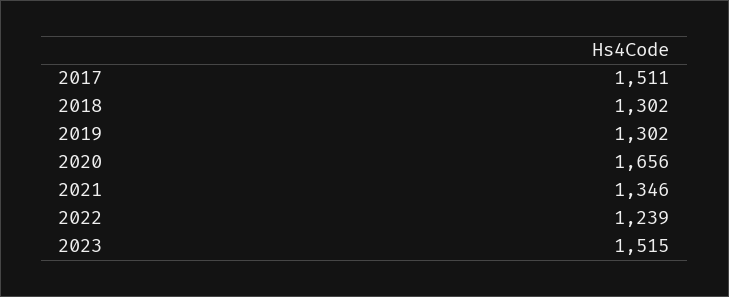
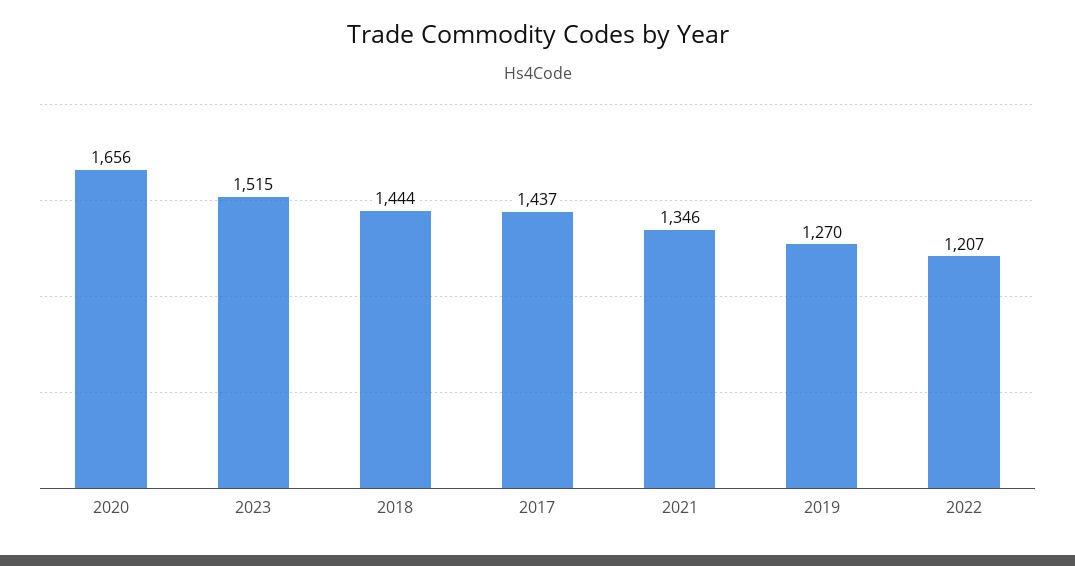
  {
-   "2017": 1511,
+   "2017": 1437,
-   "2018": 1302,
+   "2018": 1444,
-   "2019": 1302,
+   "2019": 1270,
    "2020": 1656,
    "2021": 1346,
-   "2022": 1239,
+   "2022": 1207,
    "2023": 1515
  }

